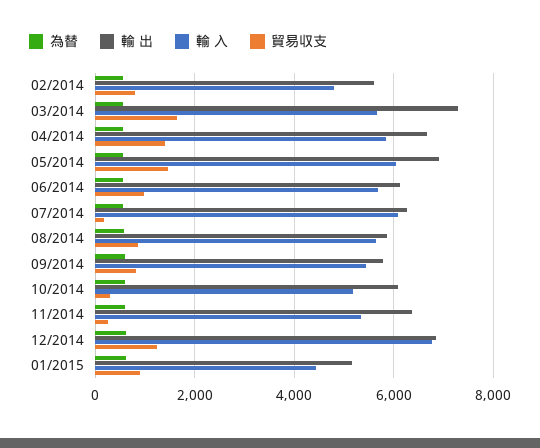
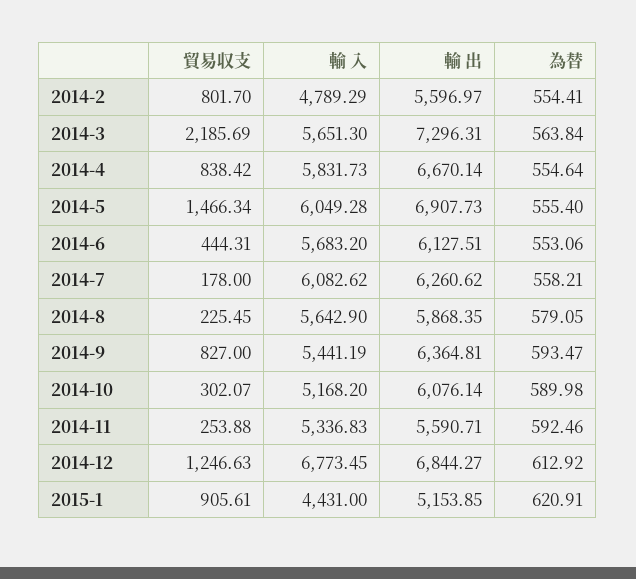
  {
    "為替": {
      "02/2014": 554.41,
      "03/2014": 563.84,
      "04/2014": 554.64,
      "05/2014": 555.4,
      "06/2014": 553.06,
      "07/2014": 558.21,
      "08/2014": 579.05,
      "09/2014": 593.47,
      "10/2014": 589.98,
      "11/2014": 592.46,
      "12/2014": 612.92,
      "01/2015": 620.91
    },
    "輸 出": {
      "02/2014": 5596.97,
      "03/2014": 7296.31,
      "04/2014": 6670.14,
      "05/2014": 6907.73,
      "06/2014": 6127.51,
      "07/2014": 6260.62,
      "08/2014": 5868.35,
-     "09/2014": 5800,
+     "09/2014": 6364.81,
      "10/2014": 6076.14,
-     "11/2014": 6400,
+     "11/2014": 5590.71,
      "12/2014": 6844.27,
      "01/2015": 5153.85
    },
    "輸 入": {
      "02/2014": 4789.29,
      "03/2014": 5651.3,
      "04/2014": 5831.73,
      "05/2014": 6049.28,
      "06/2014": 5683.2,
      "07/2014": 6082.62,
      "08/2014": 5642.9,
      "09/2014": 5441.19,
      "10/2014": 5168.2,
      "11/2014": 5336.83,
      "12/2014": 6773.45,
      "01/2015": 4431
    },
    "貿易収支": {
      "02/2014": 801.7,
-     "03/2014": 1600,
+     "03/2014": 2185.69,
-     "04/2014": 1400,
+     "04/2014": 838.42,
      "05/2014": 1466.34,
-     "06/2014": 1000,
+     "06/2014": 444.31,
      "07/2014": 178,
-     "08/2014": 800,
+     "08/2014": 225.45,
      "09/2014": 827,
      "10/2014": 302.07,
      "11/2014": 253.88,
      "12/2014": 1246.63,
      "01/2015": 905.61
    }
  }

